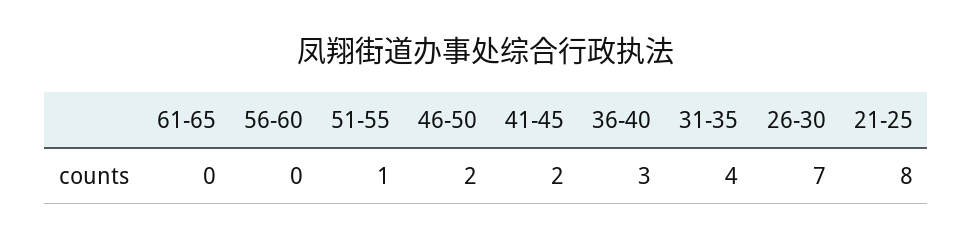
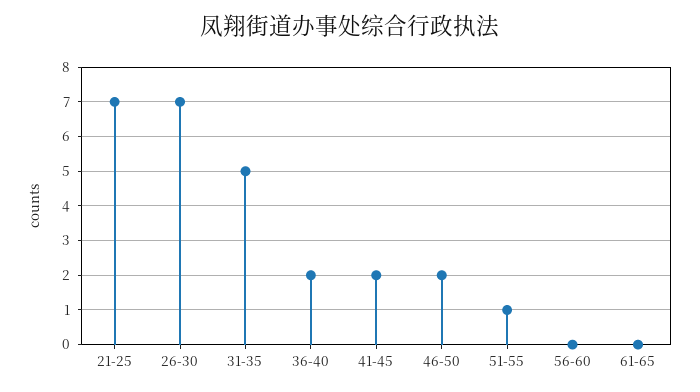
  {
    "61-65": 0,
    "56-60": 0,
    "51-55": 1,
    "46-50": 2,
    "41-45": 2,
-   "36-40": 3,
+   "36-40": 2,
-   "31-35": 4,
+   "31-35": 5,
    "26-30": 7,
-   "21-25": 8
+   "21-25": 7
  }

